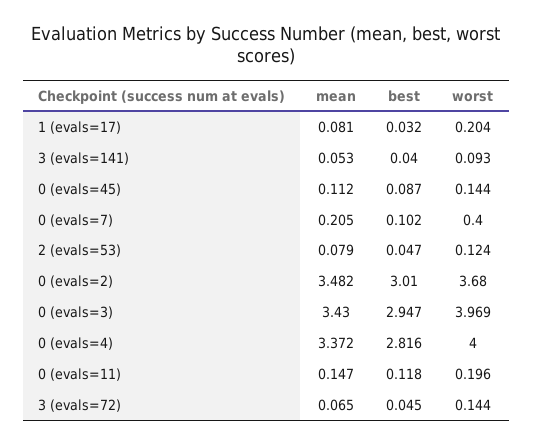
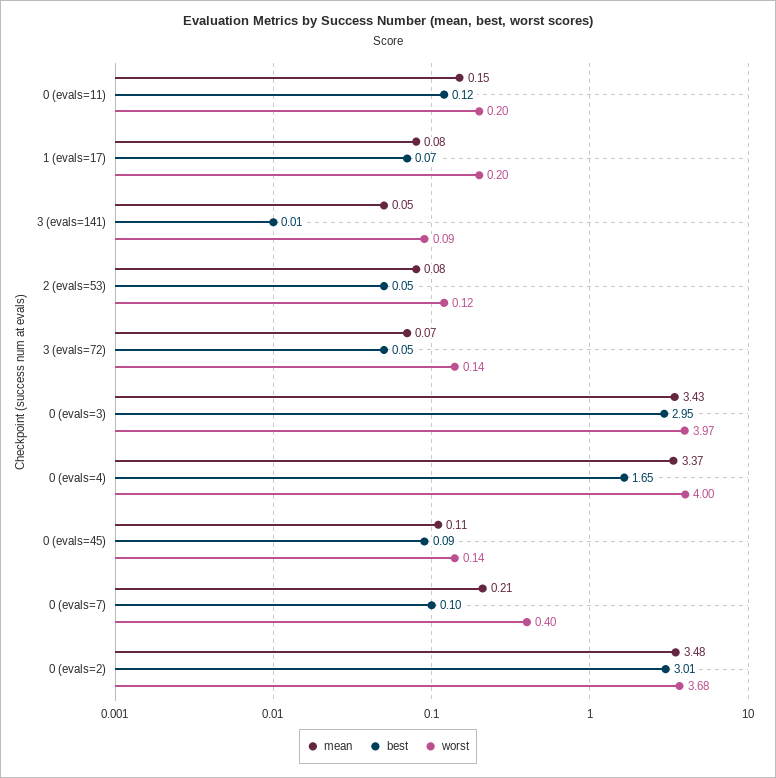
  {
    "mean": {
      "1 (evals=17)": 0.081,
      "3 (evals=141)": 0.053,
      "0 (evals=45)": 0.112,
      "0 (evals=7)": 0.205,
      "2 (evals=53)": 0.079,
      "0 (evals=2)": 3.482,
      "0 (evals=3)": 3.43,
      "0 (evals=4)": 3.372,
      "0 (evals=11)": 0.147,
      "3 (evals=72)": 0.065
    },
    "best": {
-     "1 (evals=17)": 0.032,
+     "1 (evals=17)": 0.07,
-     "3 (evals=141)": 0.04,
+     "3 (evals=141)": 0.01,
      "0 (evals=45)": 0.087,
      "0 (evals=7)": 0.102,
      "2 (evals=53)": 0.047,
      "0 (evals=2)": 3.01,
      "0 (evals=3)": 2.947,
-     "0 (evals=4)": 2.816,
+     "0 (evals=4)": 1.65,
      "0 (evals=11)": 0.118,
      "3 (evals=72)": 0.045
    },
    "worst": {
      "1 (evals=17)": 0.204,
      "3 (evals=141)": 0.093,
      "0 (evals=45)": 0.144,
      "0 (evals=7)": 0.4,
      "2 (evals=53)": 0.124,
      "0 (evals=2)": 3.68,
      "0 (evals=3)": 3.969,
      "0 (evals=4)": 4,
      "0 (evals=11)": 0.196,
      "3 (evals=72)": 0.144
    }
  }

